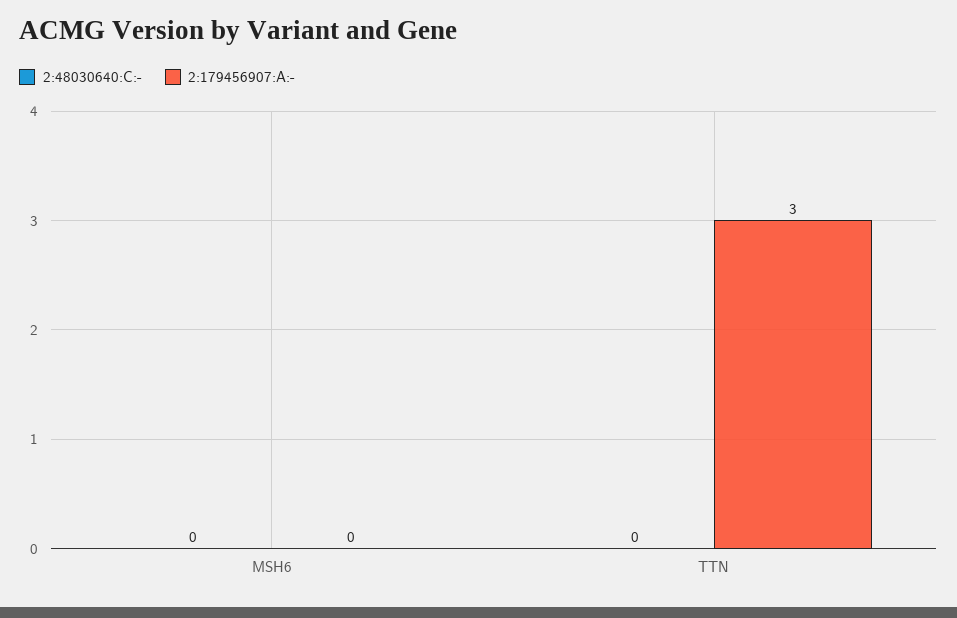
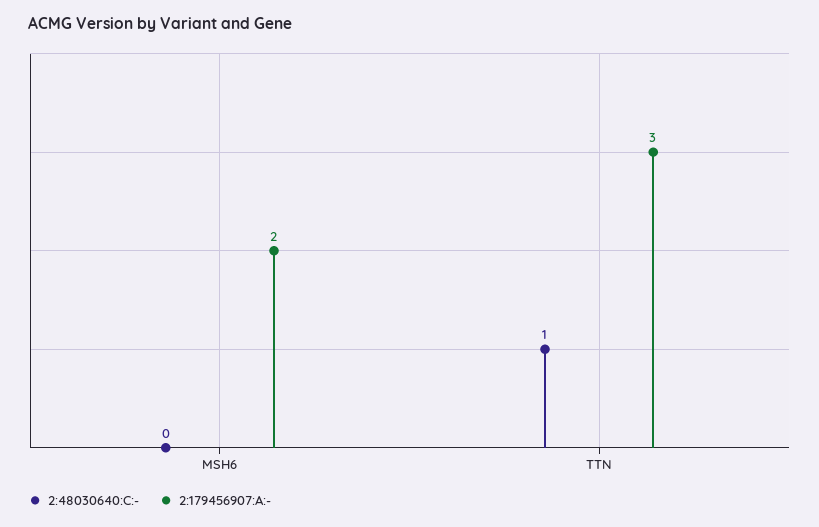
  {
    "2:48030640:C:-": {
      "MSH6": 0,
-     "TTN": 0
+     "TTN": 1
    },
    "2:179456907:A:-": {
-     "MSH6": 0,
+     "MSH6": 2,
      "TTN": 3
    }
  }

